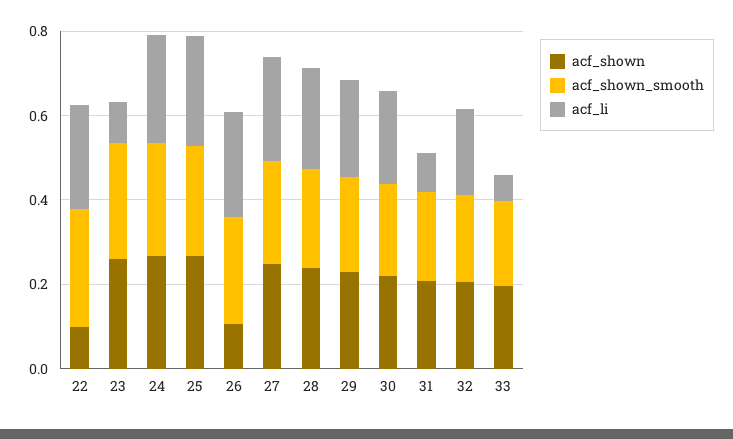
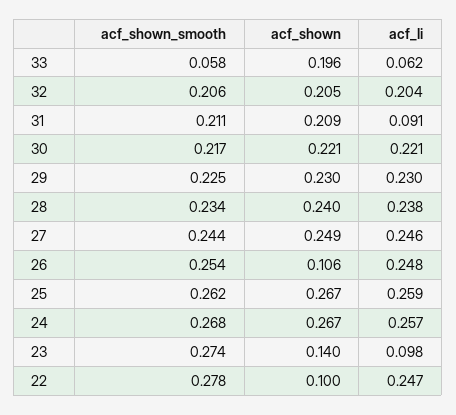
  {
    "acf_shown": {
      "22": 0.1,
-     "23": 0.25,
+     "23": 0.14,
      "24": 0.267,
      "25": 0.267,
      "26": 0.106,
      "27": 0.249,
      "28": 0.24,
      "29": 0.23,
      "30": 0.221,
      "31": 0.209,
      "32": 0.205,
      "33": 0.196
    },
    "acf_shown_smooth": {
      "22": 0.278,
      "23": 0.274,
      "24": 0.268,
      "25": 0.262,
      "26": 0.254,
      "27": 0.244,
      "28": 0.234,
      "29": 0.225,
      "30": 0.217,
      "31": 0.211,
      "32": 0.206,
-     "33": 0.2
+     "33": 0.058
    },
    "acf_li": {
      "22": 0.247,
      "23": 0.098,
      "24": 0.257,
      "25": 0.259,
      "26": 0.248,
      "27": 0.246,
      "28": 0.238,
      "29": 0.23,
      "30": 0.221,
      "31": 0.091,
      "32": 0.204,
      "33": 0.062
    }
  }

